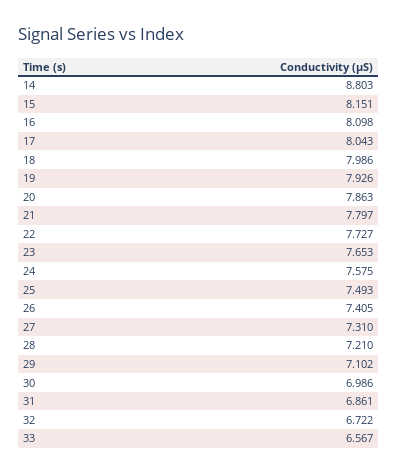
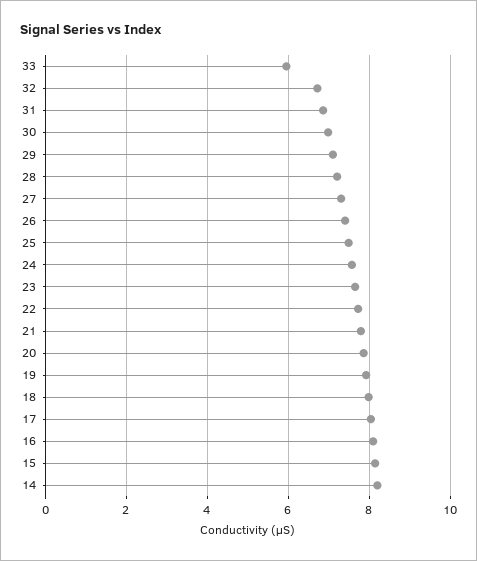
  {
-   "14": 8.803,
+   "14": 8.2,
    "15": 8.151,
    "16": 8.098,
    "17": 8.043,
    "18": 7.986,
    "19": 7.926,
    "20": 7.863,
    "21": 7.797,
    "22": 7.727,
    "23": 7.653,
    "24": 7.575,
    "25": 7.493,
    "26": 7.405,
    "27": 7.31,
    "28": 7.21,
    "29": 7.102,
    "30": 6.986,
    "31": 6.861,
    "32": 6.722,
-   "33": 6.567
+   "33": 6
  }

